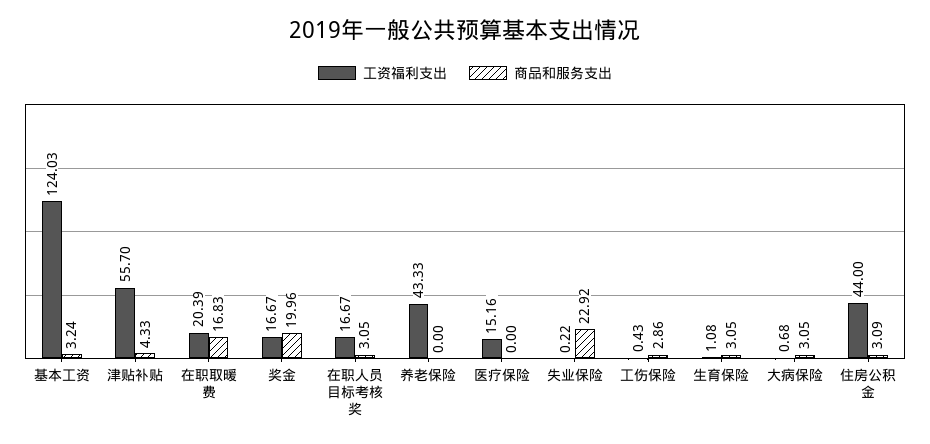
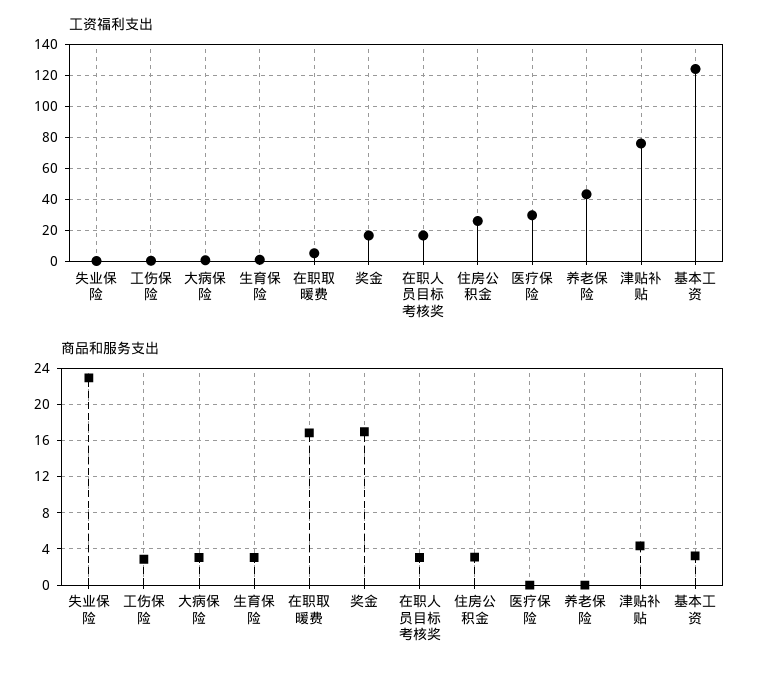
  {
    "工资福利支出": {
      "基本工资": 124.03,
-     "津贴补贴": 55.7,
+     "津贴补贴": 75,
-     "在职取暖费": 20.39,
+     "在职取暖费": 5,
      "奖金": 16.67,
      "在职人员目标考核奖": 16.67,
      "养老保险": 43.33,
-     "医疗保险": 15.16,
+     "医疗保险": 30,
      "失业保险": 0.22,
      "工伤保险": 0.43,
      "生育保险": 1.08,
      "大病保险": 0.68,
-     "住房公积金": 44
+     "住房公积金": 25
    },
    "商品和服务支出": {
      "基本工资": 3.24,
      "津贴补贴": 4.33,
      "在职取暖费": 16.83,
-     "奖金": 19.96,
+     "奖金": 17,
      "在职人员目标考核奖": 3.05,
      "养老保险": 0,
      "医疗保险": 0,
      "失业保险": 22.92,
      "工伤保险": 2.86,
      "生育保险": 3.05,
      "大病保险": 3.05,
      "住房公积金": 3.09
    }
  }

